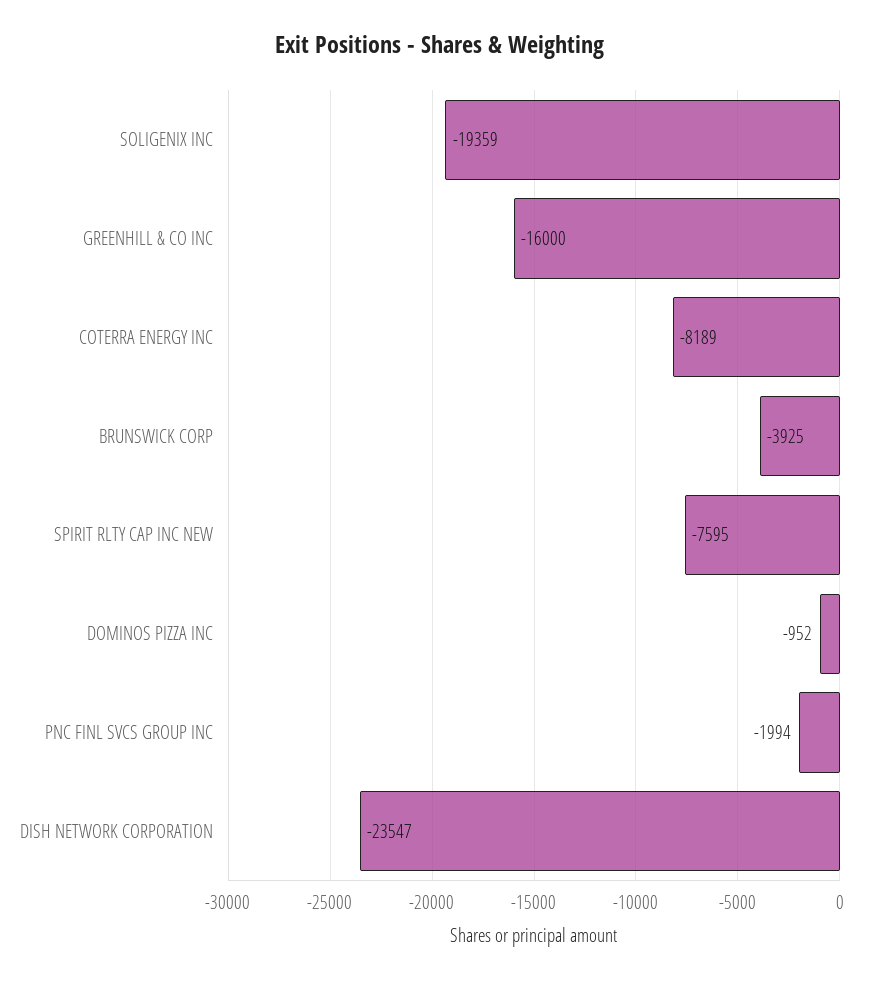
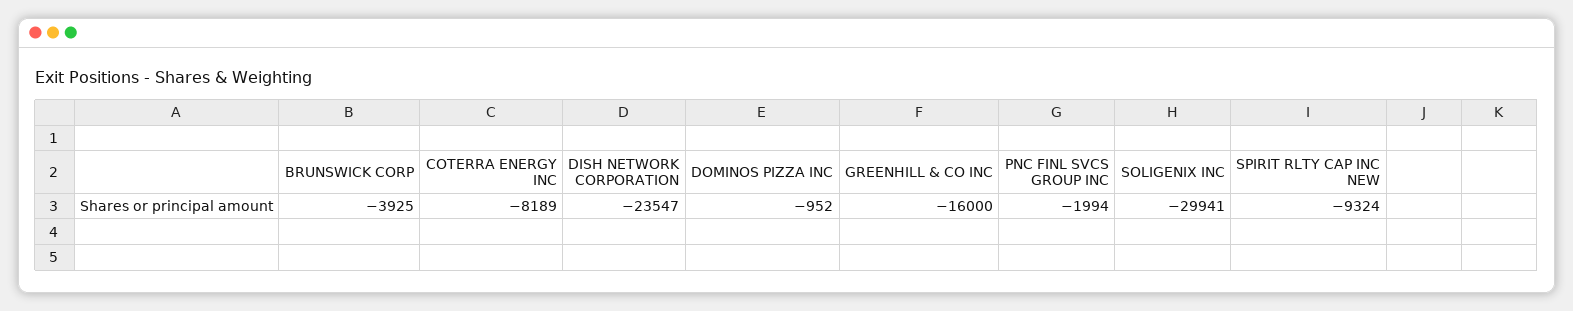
  {
-   "SOLIGENIX INC": -19359,
+   "SOLIGENIX INC": -29941,
    "GREENHILL & CO INC": -16000,
    "COTERRA ENERGY INC": -8189,
    "BRUNSWICK CORP": -3925,
-   "SPIRIT RLTY CAP INC NEW": -7595,
+   "SPIRIT RLTY CAP INC NEW": -9324,
    "DOMINOS PIZZA INC": -952,
    "PNC FINL SVCS GROUP INC": -1994,
    "DISH NETWORK CORPORATION": -23547
  }

